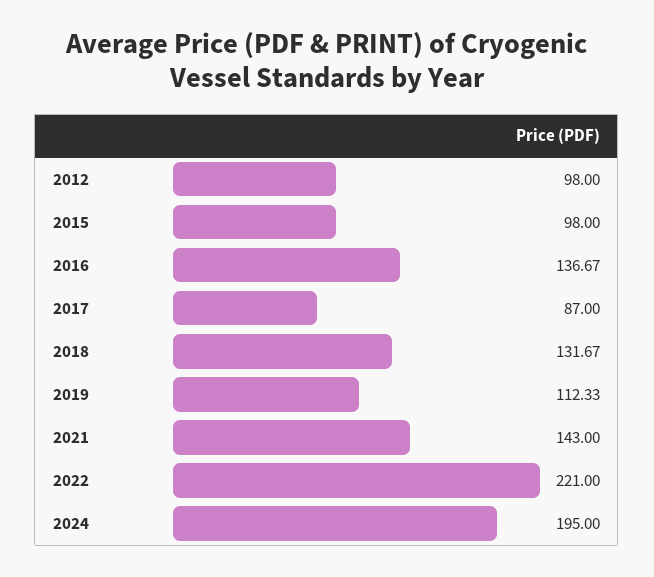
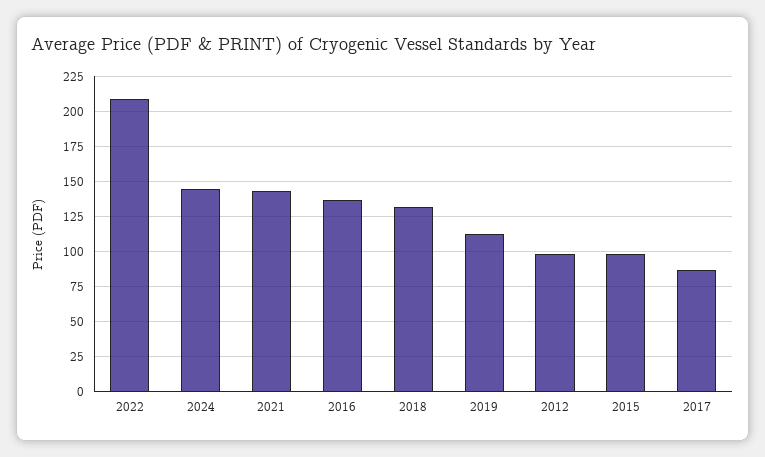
  {
    "2012": 98,
    "2015": 98,
    "2016": 136.67,
    "2017": 87,
    "2018": 131.67,
    "2019": 112.33,
    "2021": 143,
-   "2022": 221,
+   "2022": 210,
-   "2024": 195
+   "2024": 145
  }

